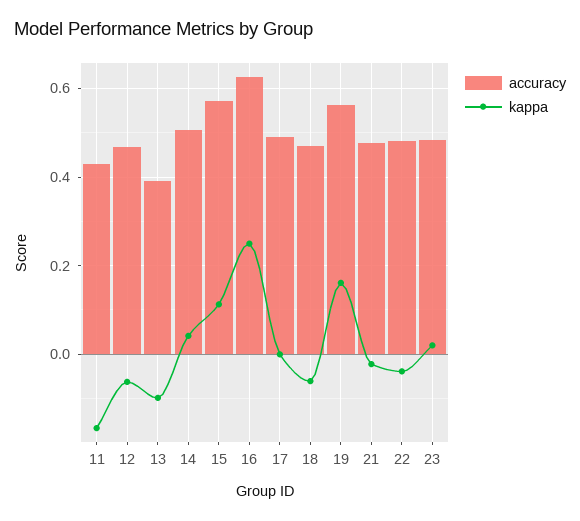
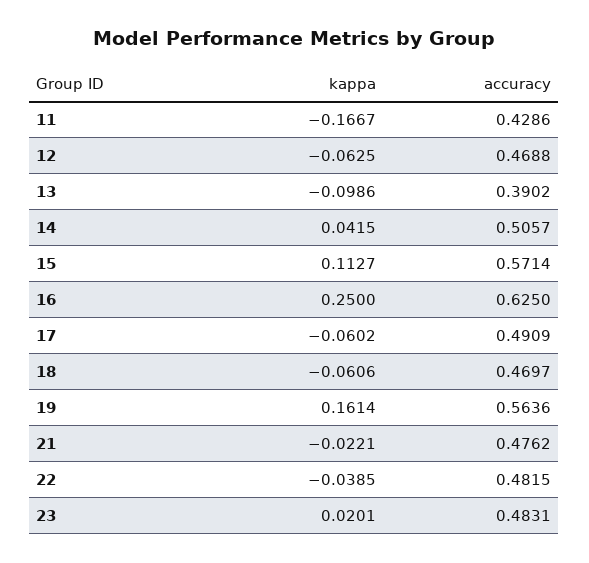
  {
    "accuracy": {
      "11": 0.4286,
      "12": 0.4688,
      "13": 0.3902,
      "14": 0.5057,
      "15": 0.5714,
      "16": 0.625,
      "17": 0.4909,
      "18": 0.4697,
      "19": 0.5636,
      "21": 0.4762,
      "22": 0.4815,
      "23": 0.4831
    },
    "kappa": {
      "11": -0.1667,
      "12": -0.0625,
      "13": -0.0986,
      "14": 0.0415,
      "15": 0.1127,
      "16": 0.25,
-     "17": 0,
+     "17": -0.0602,
      "18": -0.0606,
      "19": 0.1614,
      "21": -0.0221,
      "22": -0.0385,
      "23": 0.0201
    }
  }

